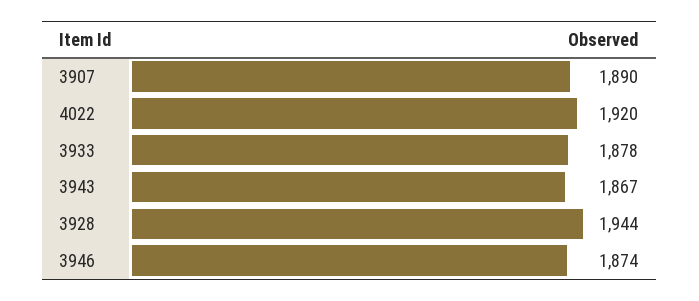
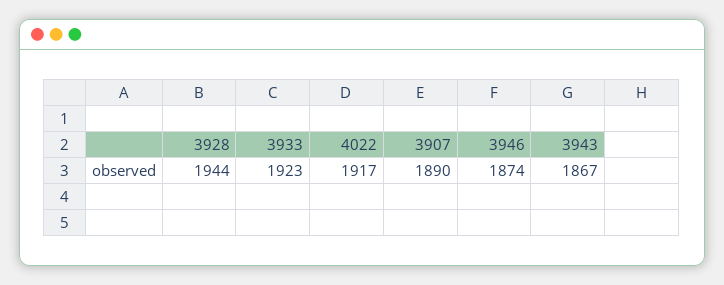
  {
    "3907": 1890,
-   "4022": 1920,
+   "4022": 1917,
-   "3933": 1878,
+   "3933": 1923,
    "3943": 1867,
    "3928": 1944,
    "3946": 1874
  }

